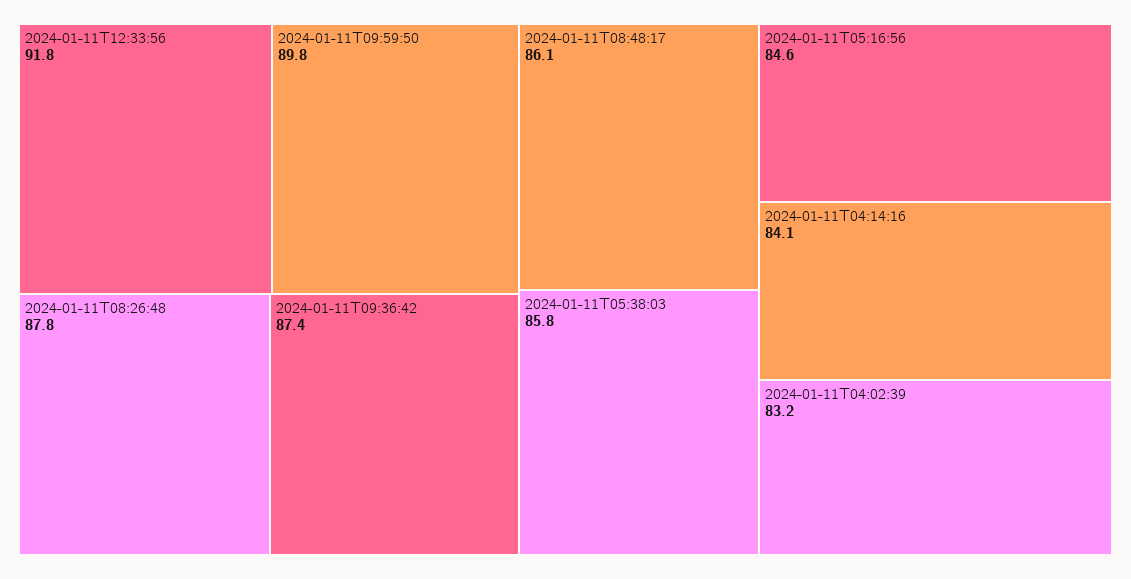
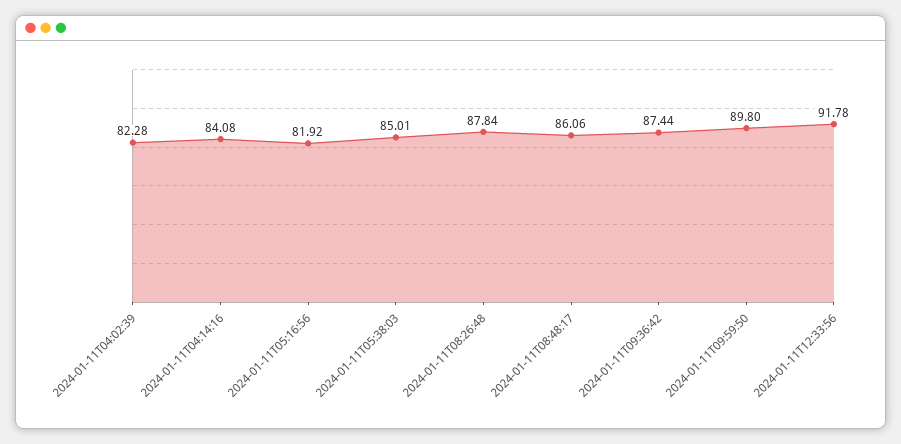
  {
    "2024-01-11T12:33:56": 91.78,
    "2024-01-11T09:59:50": 89.8,
    "2024-01-11T08:26:48": 87.84,
    "2024-01-11T09:36:42": 87.44,
    "2024-01-11T08:48:17": 86.06,
-   "2024-01-11T05:38:03": 85.8,
+   "2024-01-11T05:38:03": 85.01,
-   "2024-01-11T05:16:56": 84.6,
+   "2024-01-11T05:16:56": 81.92,
    "2024-01-11T04:14:16": 84.08,
-   "2024-01-11T04:02:39": 83.2
+   "2024-01-11T04:02:39": 82.28
  }

